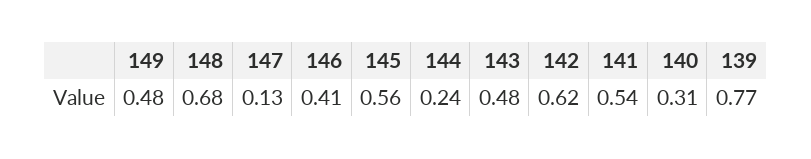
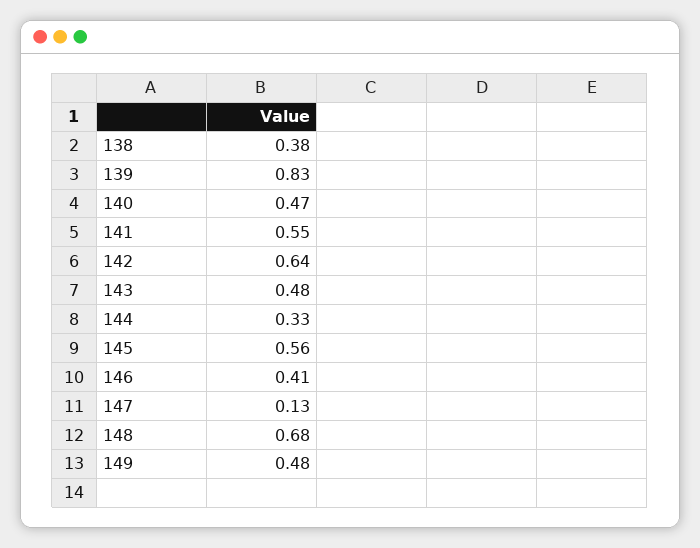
  {
    "149": 0.48,
    "148": 0.68,
    "147": 0.13,
    "146": 0.41,
    "145": 0.56,
-   "144": 0.24,
+   "144": 0.33,
    "143": 0.48,
-   "142": 0.62,
+   "142": 0.64,
-   "141": 0.54,
+   "141": 0.55,
-   "140": 0.31,
+   "140": 0.47,
-   "139": 0.77
+   "139": 0.83,
+   "138": 0.38
  }

